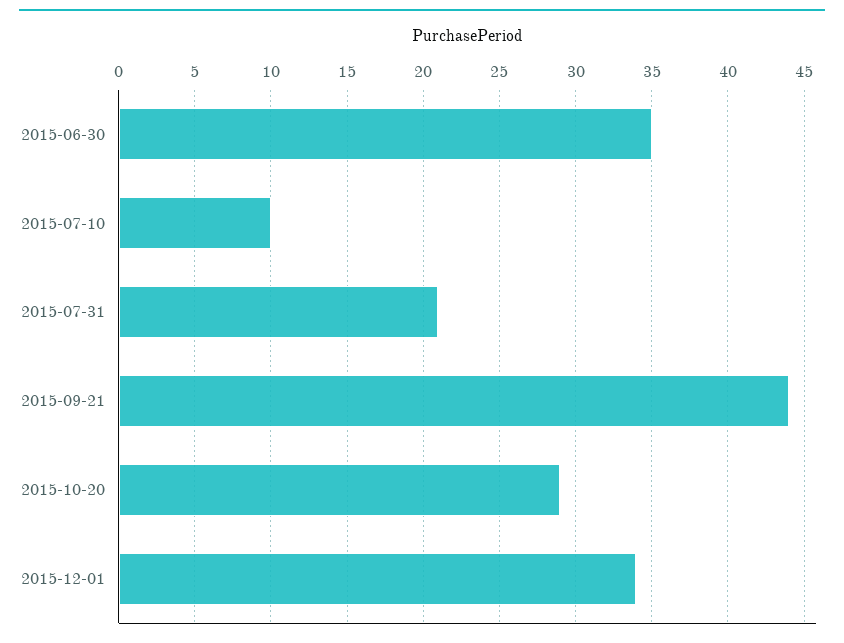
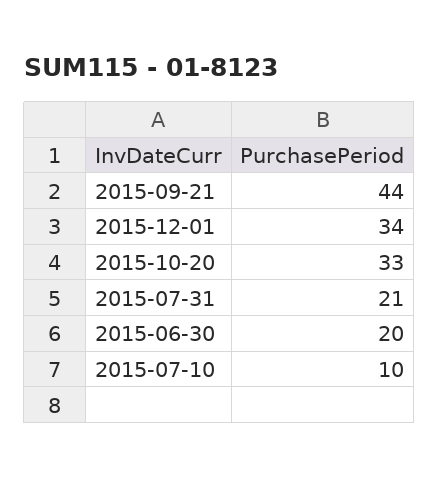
  {
-   "2015-06-30": 35,
+   "2015-06-30": 20,
    "2015-07-10": 10,
    "2015-07-31": 21,
    "2015-09-21": 44,
-   "2015-10-20": 29,
+   "2015-10-20": 33,
    "2015-12-01": 34
  }

